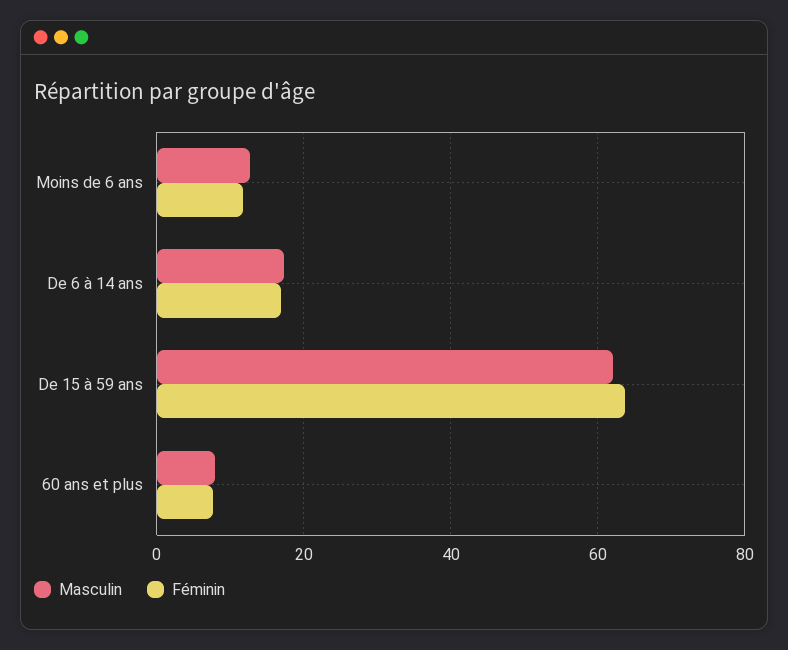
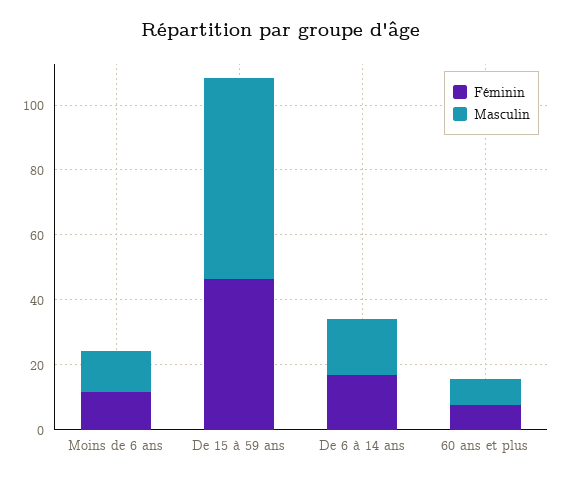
  {
    "Masculin": {
      "Moins de 6 ans": 12,
      "De 6 à 14 ans": 18,
      "De 15 à 59 ans": 62,
      "60 ans et plus": 8
    },
    "Féminin": {
      "Moins de 6 ans": 12,
      "De 6 à 14 ans": 16,
-     "De 15 à 59 ans": 64,
+     "De 15 à 59 ans": 45,
      "60 ans et plus": 8
    }
  }

